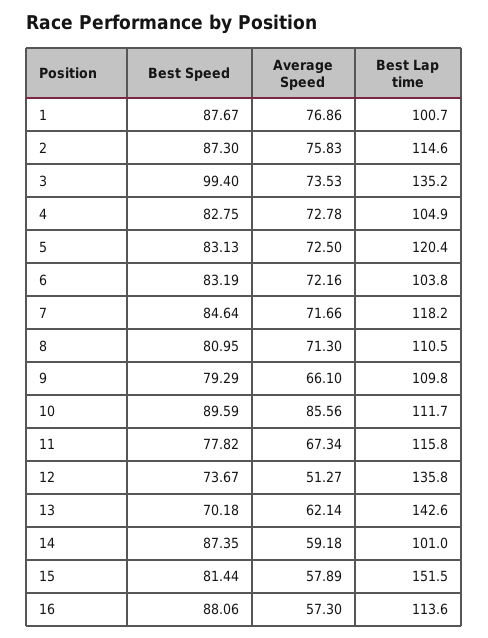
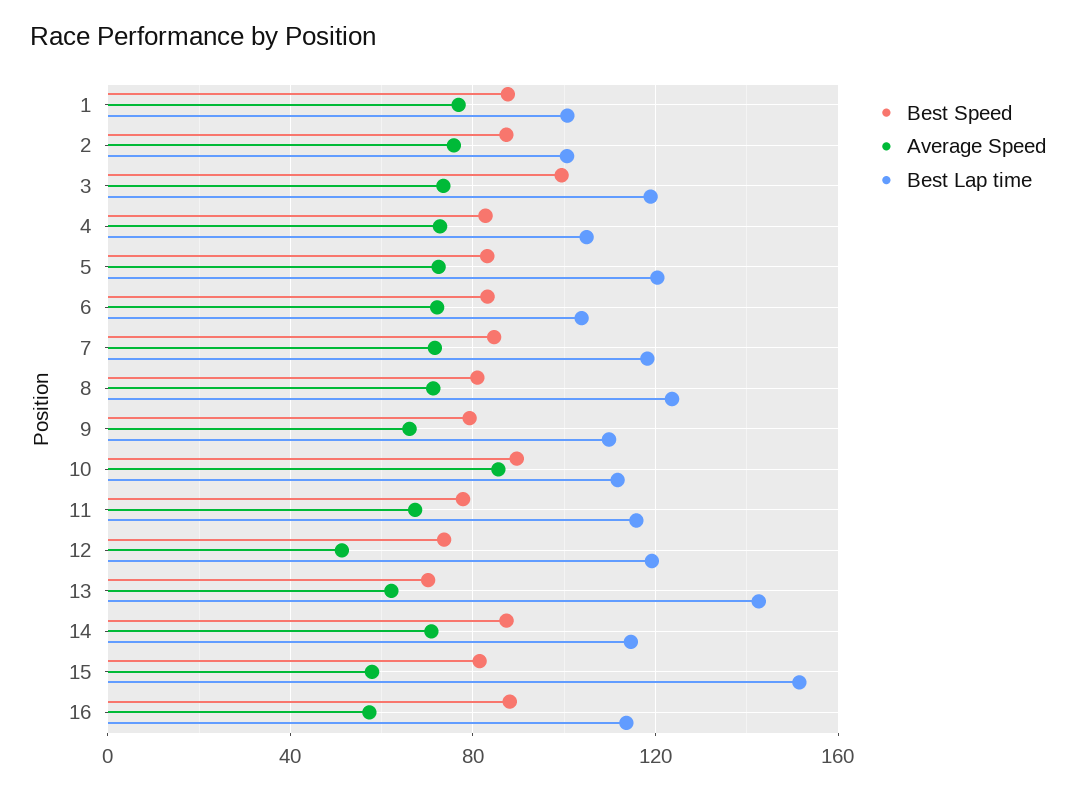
  {
    "Best Speed": {
      "1": 87.67,
      "2": 87.3,
      "3": 99.4,
      "4": 82.75,
      "5": 83.13,
      "6": 83.19,
      "7": 84.64,
      "8": 80.95,
      "9": 79.29,
      "10": 89.59,
      "11": 77.82,
      "12": 73.67,
      "13": 70.18,
      "14": 87.35,
      "15": 81.44,
      "16": 88.06
    },
    "Average Speed": {
      "1": 76.86,
      "2": 75.83,
      "3": 73.53,
      "4": 72.78,
      "5": 72.5,
      "6": 72.16,
      "7": 71.66,
      "8": 71.3,
      "9": 66.1,
      "10": 85.56,
      "11": 67.34,
      "12": 51.27,
      "13": 62.14,
-     "14": 59.18,
+     "14": 70,
      "15": 57.89,
      "16": 57.3
    },
    "Best Lap time": {
      "1": 100.7,
-     "2": 114.6,
+     "2": 100,
-     "3": 135.2,
+     "3": 120,
      "4": 104.9,
      "5": 120.4,
      "6": 103.8,
      "7": 118.2,
-     "8": 110.5,
+     "8": 125,
      "9": 109.8,
      "10": 111.7,
      "11": 115.8,
-     "12": 135.8,
+     "12": 120,
      "13": 142.6,
-     "14": 101,
+     "14": 115,
      "15": 151.5,
      "16": 113.6
    }
  }

